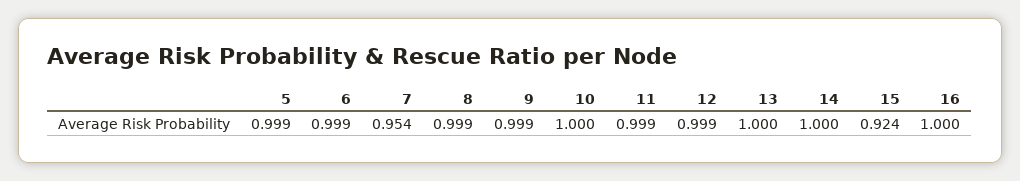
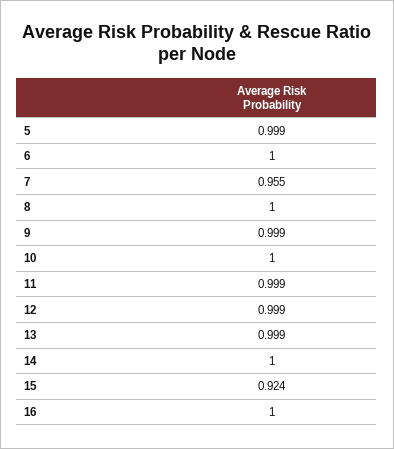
  {
    "5": 0.999,
-   "6": 0.999,
+   "6": 1,
-   "7": 0.954,
+   "7": 0.955,
-   "8": 0.999,
+   "8": 1,
    "9": 0.999,
    "10": 1,
    "11": 0.999,
    "12": 0.999,
-   "13": 1,
+   "13": 0.999,
    "14": 1,
    "15": 0.924,
    "16": 1
  }

